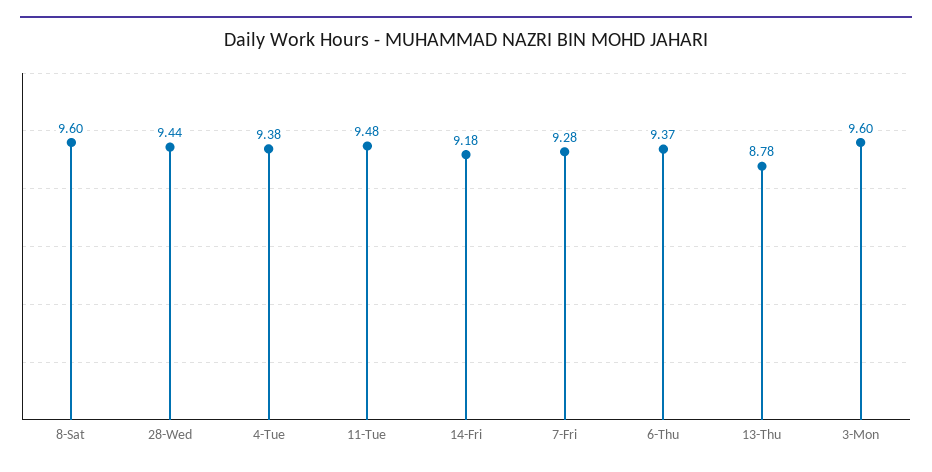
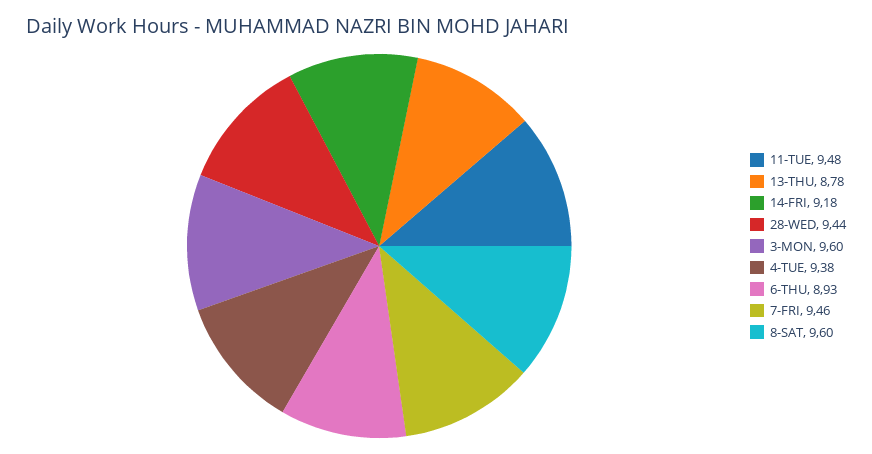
  {
    "8-Sat": 9.6,
    "28-Wed": 9.44,
    "4-Tue": 9.38,
    "11-Tue": 9.48,
    "14-Fri": 9.18,
-   "7-Fri": 9.28,
+   "7-Fri": 9.46,
-   "6-Thu": 9.37,
+   "6-Thu": 8.93,
    "13-Thu": 8.78,
    "3-Mon": 9.6
  }

